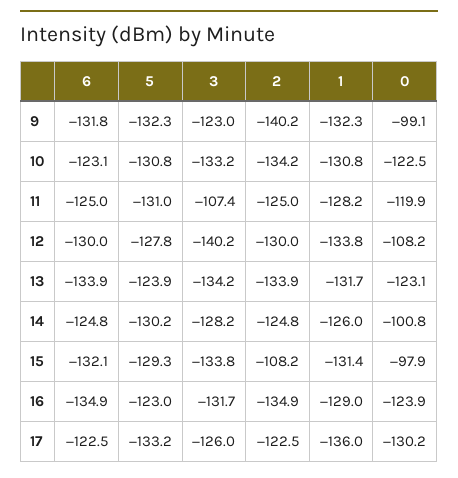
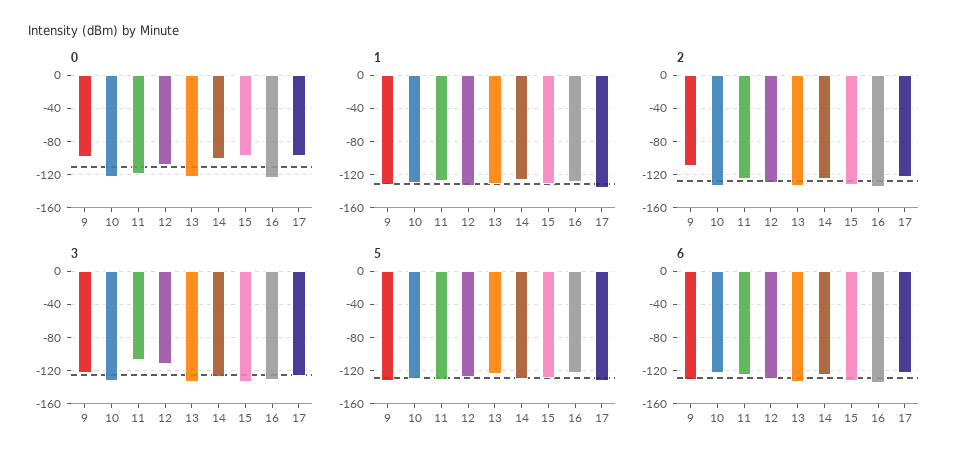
  {
    "6": {
      "9": -131.8,
      "10": -123.1,
      "11": -125,
      "12": -130,
      "13": -133.9,
      "14": -124.8,
      "15": -132.1,
      "16": -134.9,
      "17": -122.5
    },
    "5": {
      "9": -132.3,
      "10": -130.8,
      "11": -131,
      "12": -127.8,
      "13": -123.9,
      "14": -130.2,
      "15": -129.3,
      "16": -123,
      "17": -133.2
    },
    "3": {
      "9": -123,
      "10": -133.2,
      "11": -107.4,
-     "12": -140.2,
+     "12": -110,
      "13": -134.2,
      "14": -128.2,
      "15": -133.8,
      "16": -131.7,
      "17": -126
    },
    "2": {
-     "9": -140.2,
+     "9": -110,
      "10": -134.2,
      "11": -125,
      "12": -130,
      "13": -133.9,
      "14": -124.8,
-     "15": -108.2,
+     "15": -130,
      "16": -134.9,
      "17": -122.5
    },
    "1": {
      "9": -132.3,
      "10": -130.8,
      "11": -128.2,
      "12": -133.8,
      "13": -131.7,
      "14": -126,
      "15": -131.4,
      "16": -129,
      "17": -136
    },
    "0": {
      "9": -99.1,
      "10": -122.5,
      "11": -119.9,
      "12": -108.2,
      "13": -123.1,
      "14": -100.8,
      "15": -97.9,
      "16": -123.9,
-     "17": -130.2
+     "17": -100
    }
  }

